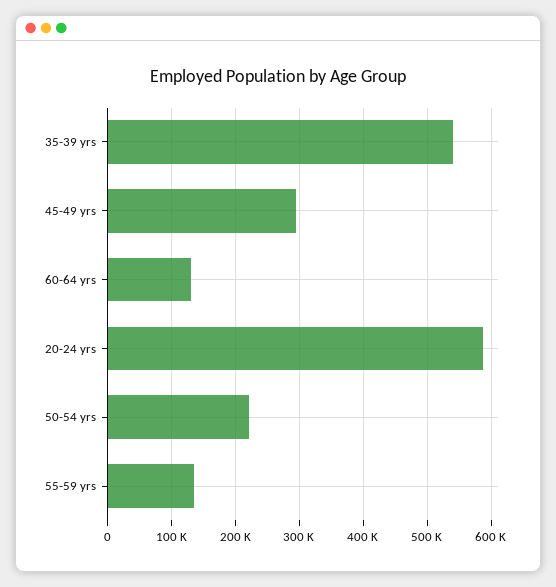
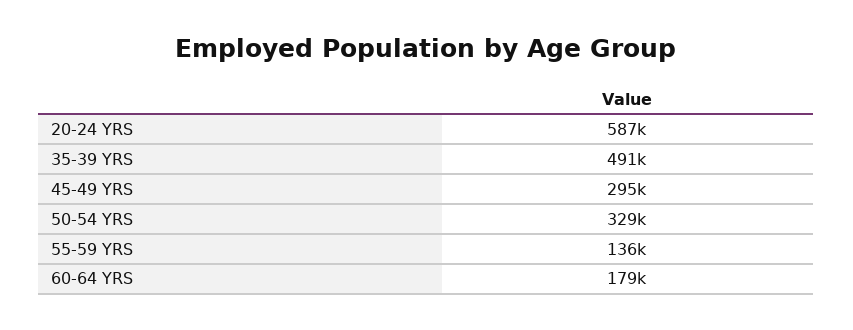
  {
-   "35-39 yrs": 540000,
+   "35-39 yrs": 491000,
    "45-49 yrs": 295000,
-   "60-64 yrs": 130000,
+   "60-64 yrs": 179000,
    "20-24 yrs": 587000,
-   "50-54 yrs": 220000,
+   "50-54 yrs": 329000,
    "55-59 yrs": 136000
  }

